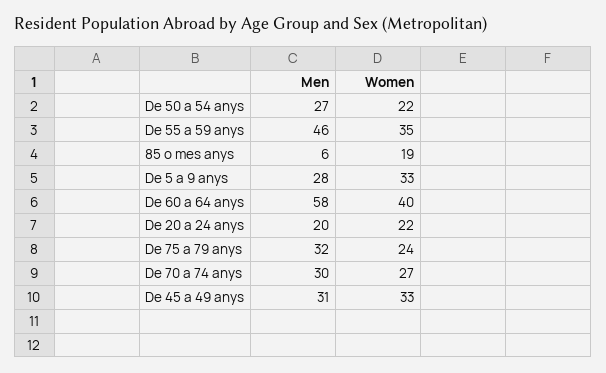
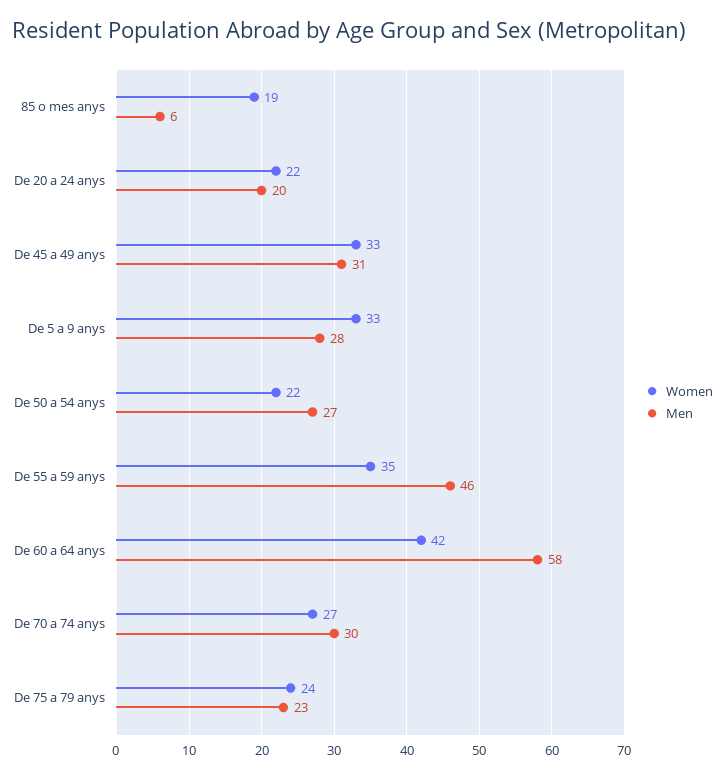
  {
    "Men": {
      "De 50 a 54 anys": 27,
      "De 55 a 59 anys": 46,
      "85 o mes anys": 6,
      "De 5 a 9 anys": 28,
      "De 60 a 64 anys": 58,
      "De 20 a 24 anys": 20,
-     "De 75 a 79 anys": 32,
+     "De 75 a 79 anys": 23,
      "De 70 a 74 anys": 30,
      "De 45 a 49 anys": 31
    },
    "Women": {
      "De 50 a 54 anys": 22,
      "De 55 a 59 anys": 35,
      "85 o mes anys": 19,
      "De 5 a 9 anys": 33,
-     "De 60 a 64 anys": 40,
+     "De 60 a 64 anys": 42,
      "De 20 a 24 anys": 22,
      "De 75 a 79 anys": 24,
      "De 70 a 74 anys": 27,
      "De 45 a 49 anys": 33
    }
  }

